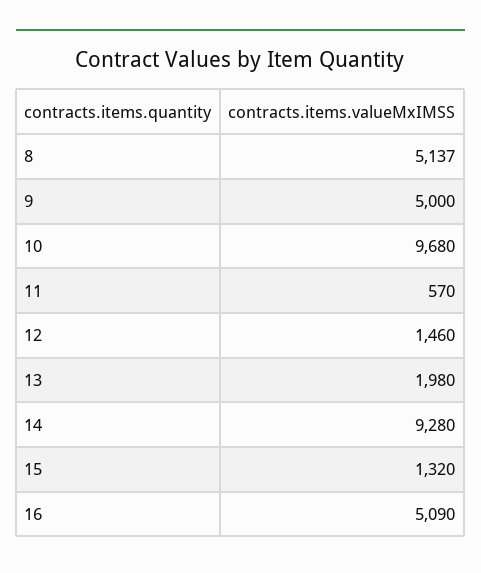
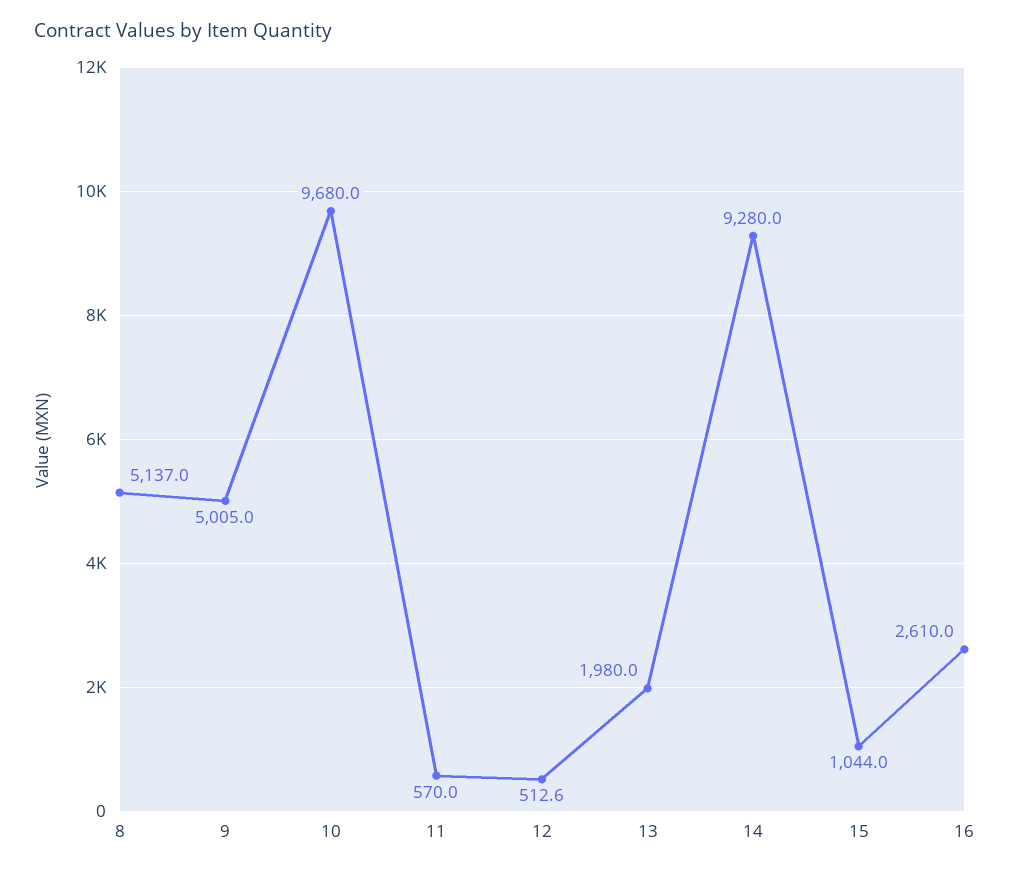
  {
    "8": 5137,
-   "9": 5000,
+   "9": 5005,
    "10": 9680,
    "11": 570,
-   "12": 1460,
+   "12": 512.6,
    "13": 1980,
    "14": 9280,
-   "15": 1320,
+   "15": 1044,
-   "16": 5090
+   "16": 2610
  }

